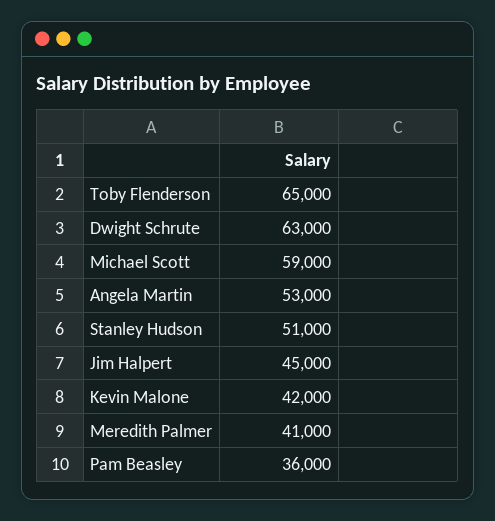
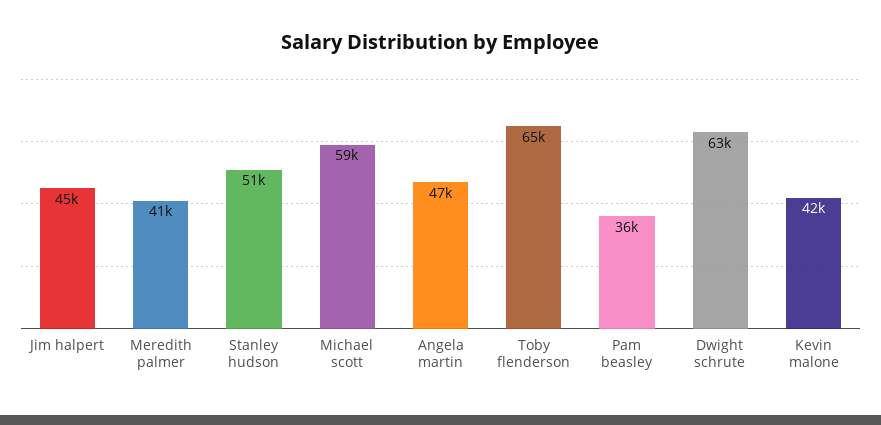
  {
    "Toby Flenderson": 65000,
    "Dwight Schrute": 63000,
    "Michael Scott": 59000,
-   "Angela Martin": 53000,
+   "Angela Martin": 47000,
    "Stanley Hudson": 51000,
    "Jim Halpert": 45000,
    "Kevin Malone": 42000,
    "Meredith Palmer": 41000,
    "Pam Beasley": 36000
  }

